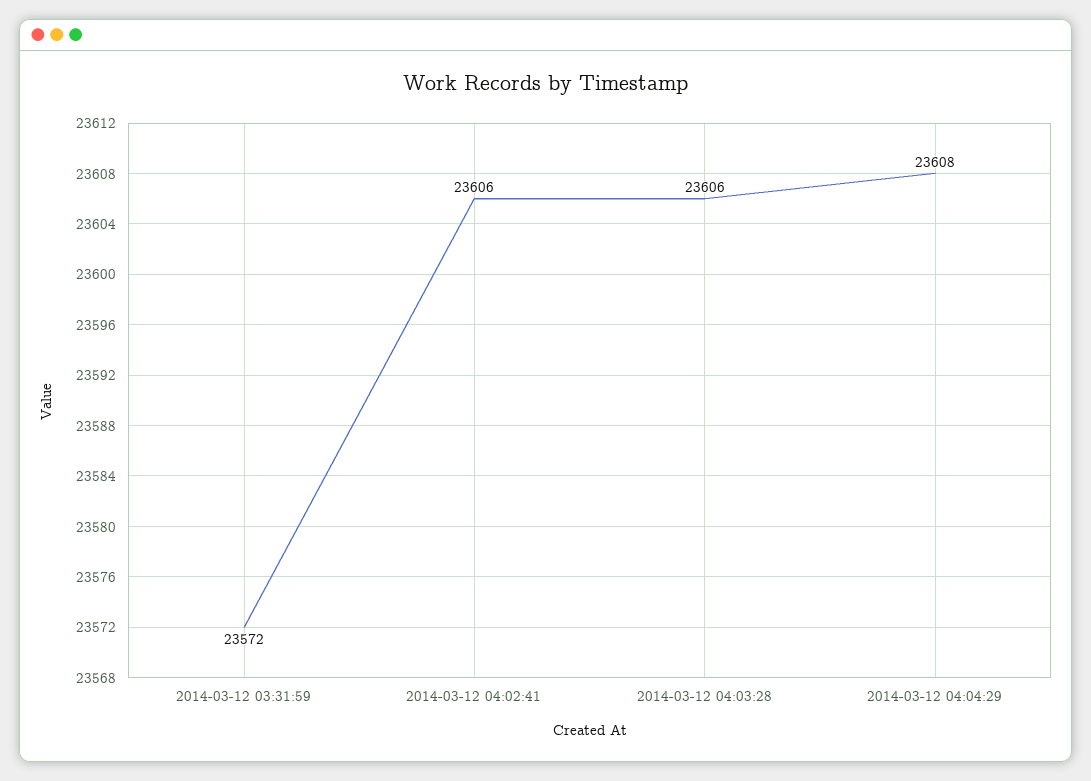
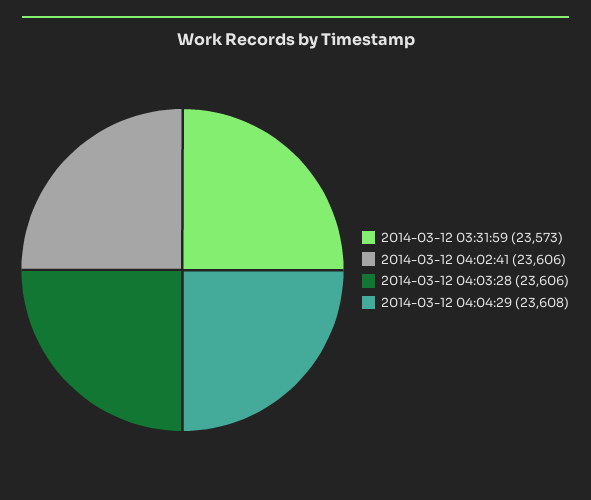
  {
-   "2014-03-12 03:31:59": 23572,
+   "2014-03-12 03:31:59": 23573,
    "2014-03-12 04:02:41": 23606,
    "2014-03-12 04:03:28": 23606,
    "2014-03-12 04:04:29": 23608
  }

